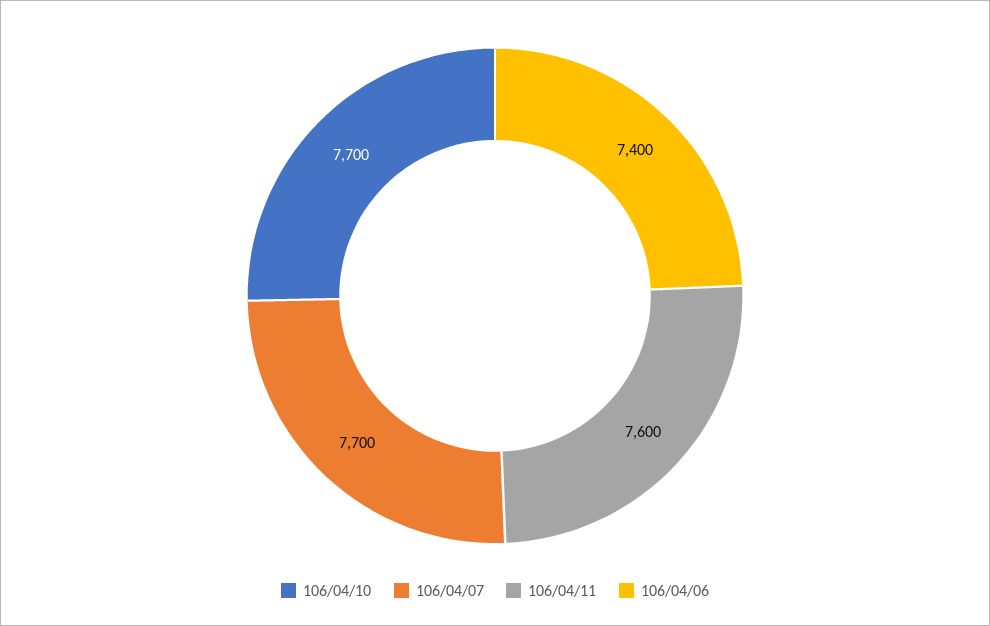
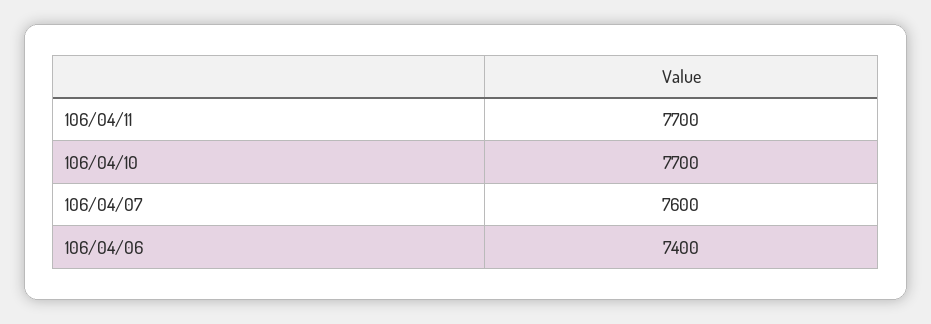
  {
    "106/04/10": 7700,
-   "106/04/07": 7700,
+   "106/04/07": 7600,
-   "106/04/11": 7600,
+   "106/04/11": 7700,
    "106/04/06": 7400
  }

